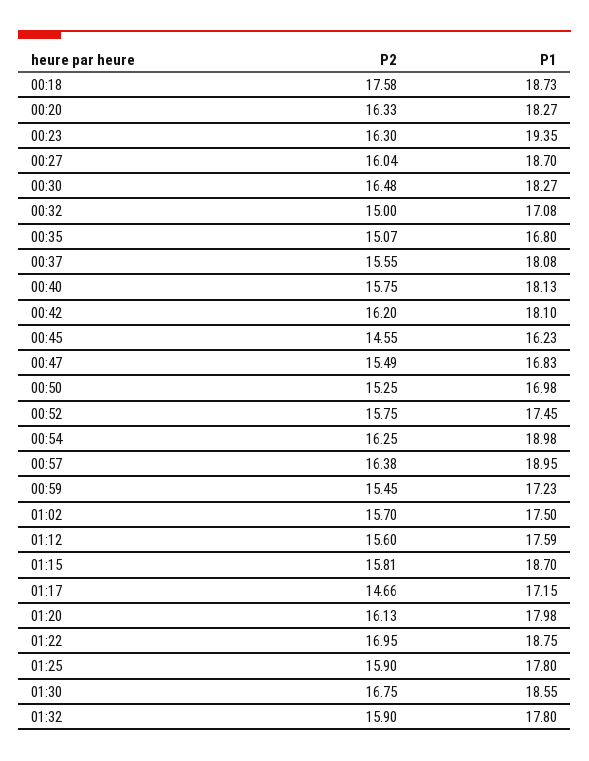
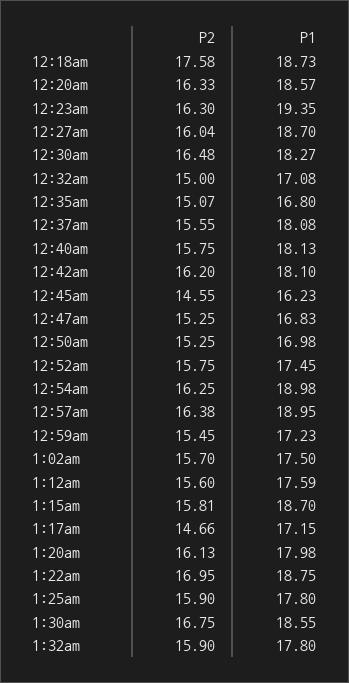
  {
    "P2": {
      "00:18": 17.58,
      "00:20": 16.33,
      "00:23": 16.3,
      "00:27": 16.04,
      "00:30": 16.48,
      "00:32": 15,
      "00:35": 15.07,
      "00:37": 15.55,
      "00:40": 15.75,
      "00:42": 16.2,
      "00:45": 14.55,
-     "00:47": 15.49,
+     "00:47": 15.25,
      "00:50": 15.25,
      "00:52": 15.75,
      "00:54": 16.25,
      "00:57": 16.38,
      "00:59": 15.45,
      "01:02": 15.7,
      "01:12": 15.6,
      "01:15": 15.81,
      "01:17": 14.66,
      "01:20": 16.13,
      "01:22": 16.95,
      "01:25": 15.9,
      "01:30": 16.75,
      "01:32": 15.9
    },
    "P1": {
      "00:18": 18.73,
-     "00:20": 18.27,
+     "00:20": 18.57,
      "00:23": 19.35,
      "00:27": 18.7,
      "00:30": 18.27,
      "00:32": 17.08,
      "00:35": 16.8,
      "00:37": 18.08,
      "00:40": 18.13,
      "00:42": 18.1,
      "00:45": 16.23,
      "00:47": 16.83,
      "00:50": 16.98,
      "00:52": 17.45,
      "00:54": 18.98,
      "00:57": 18.95,
      "00:59": 17.23,
      "01:02": 17.5,
      "01:12": 17.59,
      "01:15": 18.7,
      "01:17": 17.15,
      "01:20": 17.98,
      "01:22": 18.75,
      "01:25": 17.8,
      "01:30": 18.55,
      "01:32": 17.8
    }
  }

